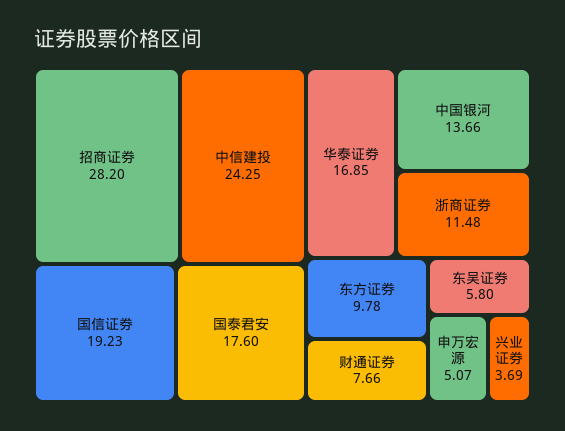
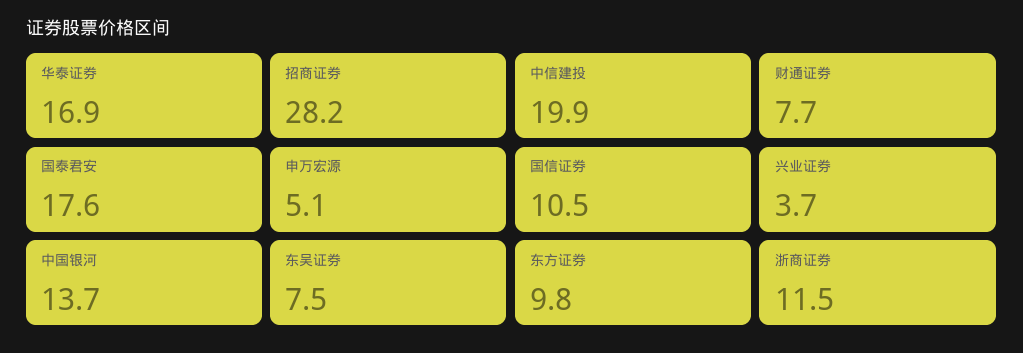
  {
    "招商证券": 28.2,
-   "中信建投": 24.25,
+   "中信建投": 19.9,
-   "国信证券": 19.23,
+   "国信证券": 10.5,
    "国泰君安": 17.6,
    "华泰证券": 16.85,
    "中国银河": 13.66,
    "浙商证券": 11.48,
    "东方证券": 9.78,
    "财通证券": 7.66,
-   "东吴证券": 5.8,
+   "东吴证券": 7.5,
    "申万宏源": 5.07,
    "兴业证券": 3.69
  }

